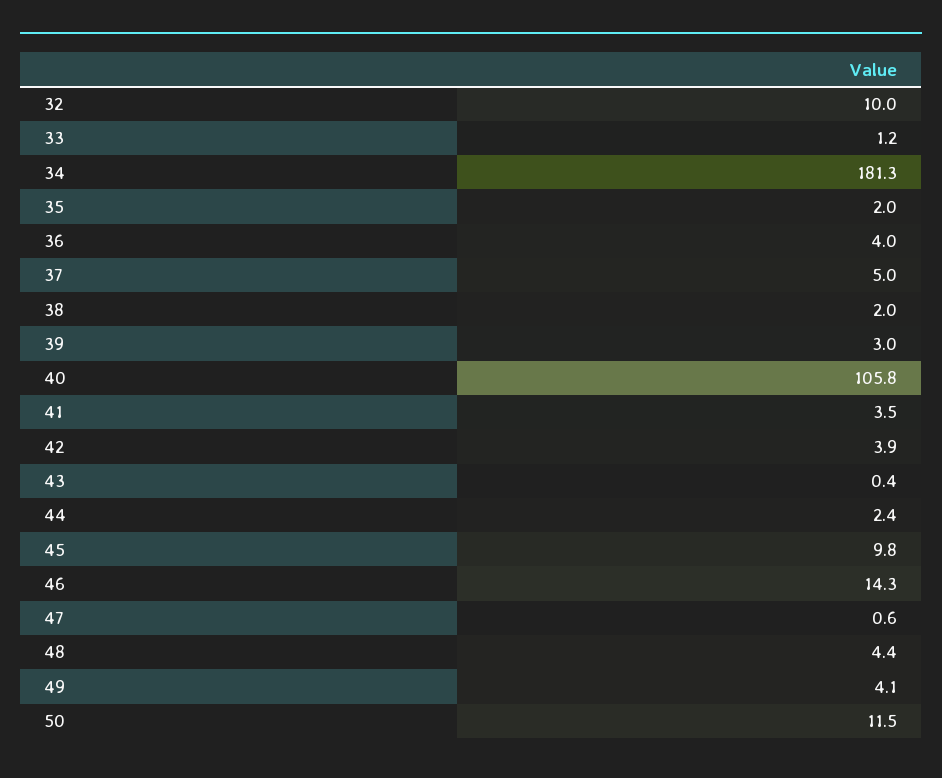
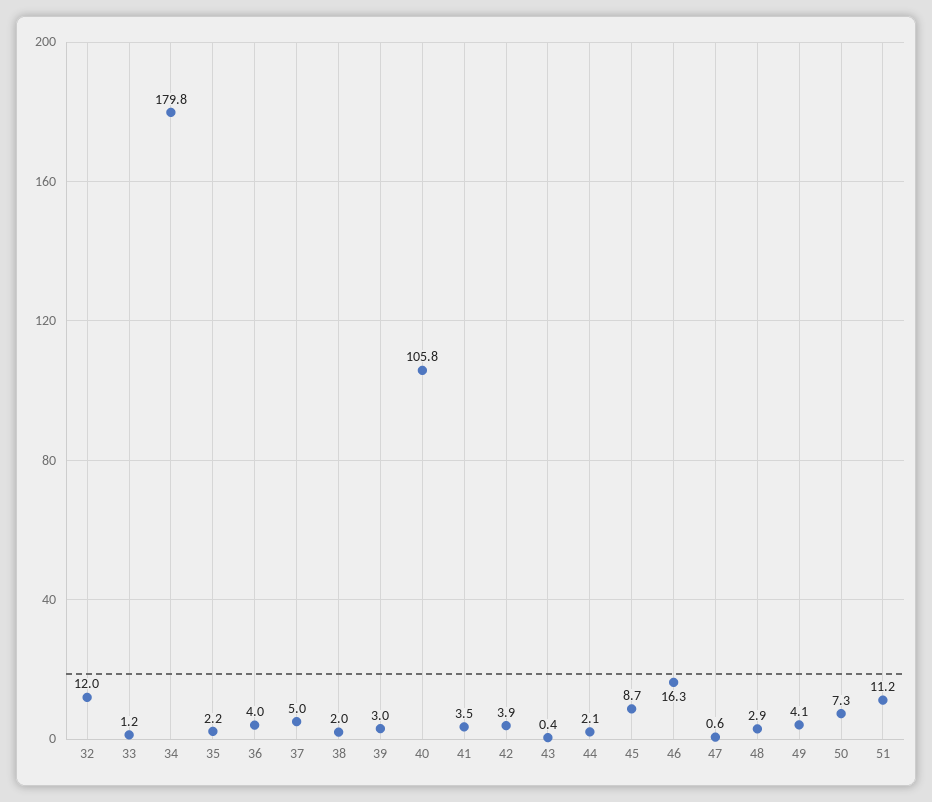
  {
-   "32": 10,
+   "32": 12,
    "33": 1.2,
-   "34": 181.3,
+   "34": 179.8,
-   "35": 2,
+   "35": 2.2,
    "36": 4,
    "37": 5,
    "38": 2,
    "39": 3,
    "40": 105.8,
    "41": 3.5,
    "42": 3.9,
    "43": 0.4,
-   "44": 2.4,
+   "44": 2.1,
-   "45": 9.8,
+   "45": 8.7,
-   "46": 14.3,
+   "46": 16.3,
    "47": 0.6,
-   "48": 4.4,
+   "48": 2.9,
    "49": 4.1,
-   "50": 11.5
+   "50": 7.3,
+   "51": 11.2
  }

